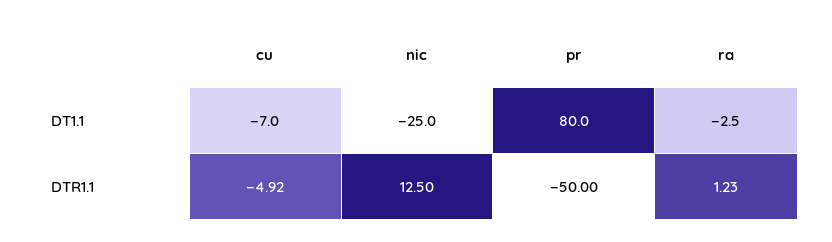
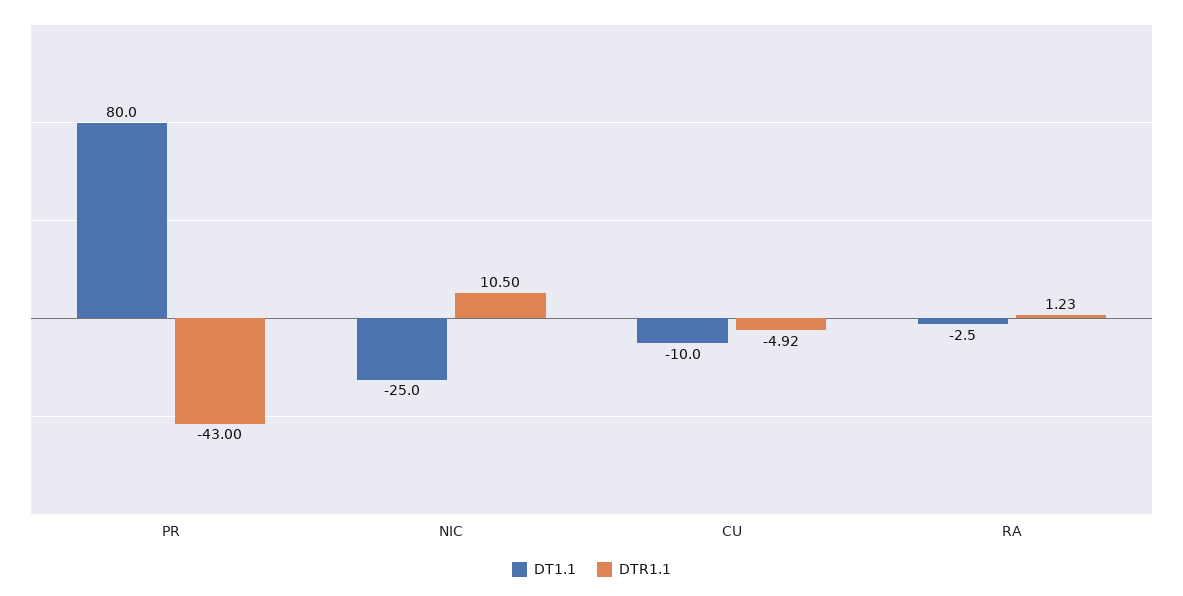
  {
    "DT1.1": {
-     "cu": -7,
+     "cu": -10,
      "nic": -25,
      "pr": 80,
      "ra": -2.5
    },
    "DTR1.1": {
      "cu": -4.92,
-     "nic": 12.5,
+     "nic": 10.5,
-     "pr": -50,
+     "pr": -43,
      "ra": 1.23
    }
  }

